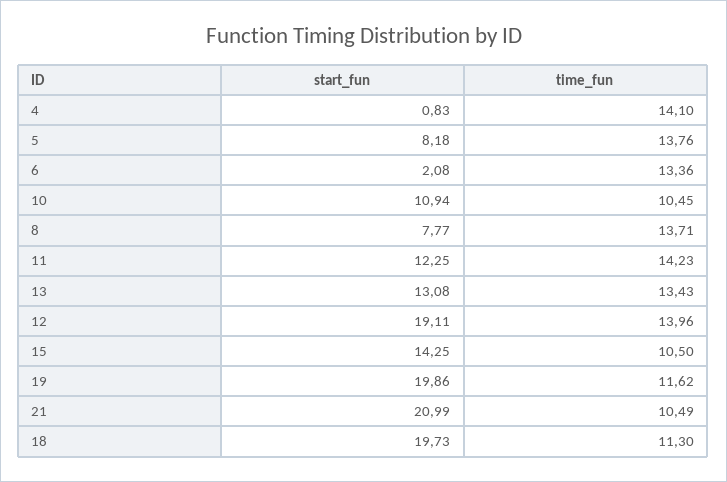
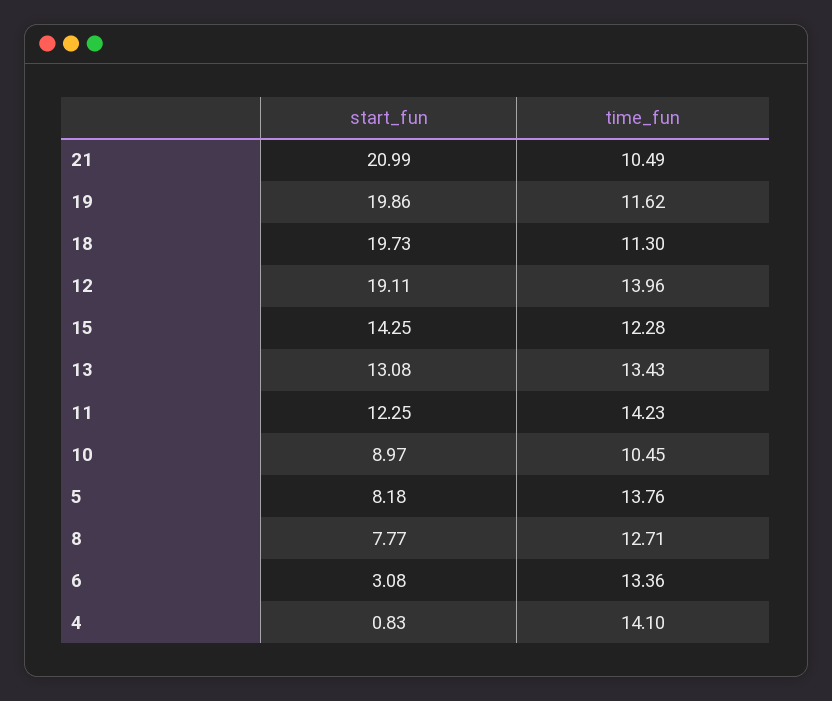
  {
    "start_fun": {
      "4": 0.83,
      "5": 8.18,
-     "6": 2.08,
+     "6": 3.08,
-     "10": 10.94,
+     "10": 8.97,
      "8": 7.77,
      "11": 12.25,
      "13": 13.08,
      "12": 19.11,
      "15": 14.25,
      "19": 19.86,
      "21": 20.99,
      "18": 19.73
    },
    "time_fun": {
      "4": 14.1,
      "5": 13.76,
      "6": 13.36,
      "10": 10.45,
-     "8": 13.71,
+     "8": 12.71,
      "11": 14.23,
      "13": 13.43,
      "12": 13.96,
-     "15": 10.5,
+     "15": 12.28,
      "19": 11.62,
      "21": 10.49,
      "18": 11.3
    }
  }

